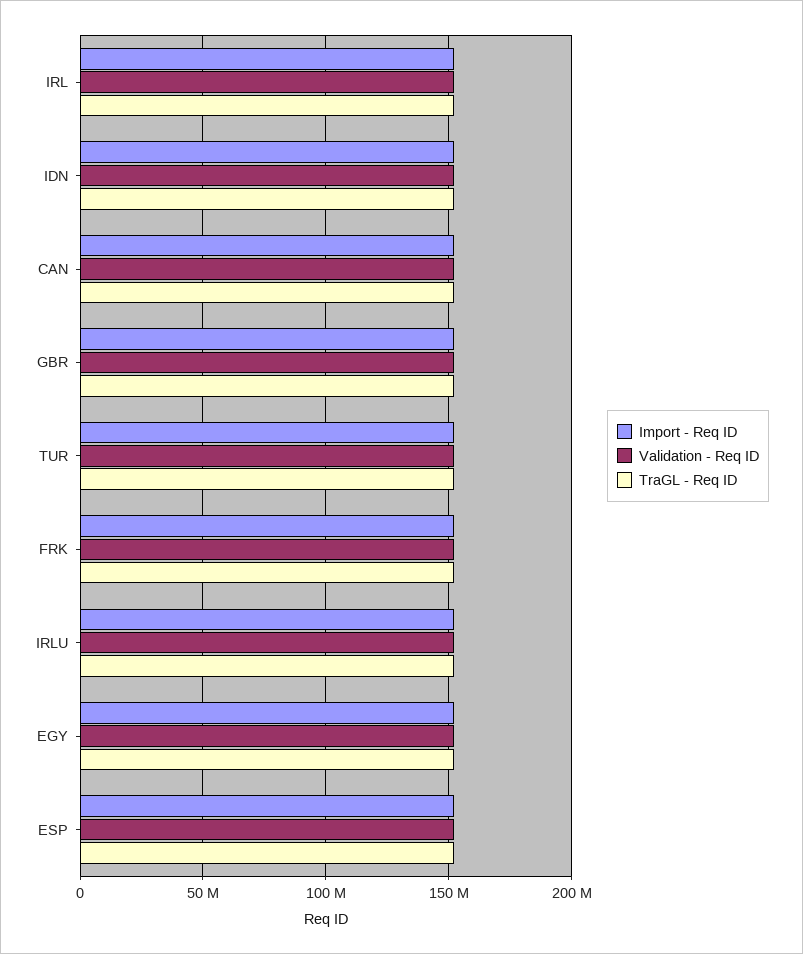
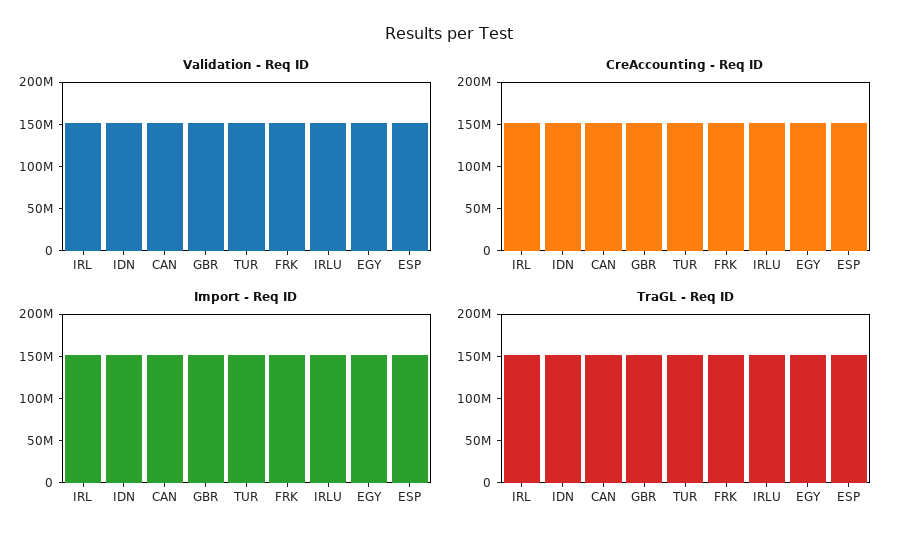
  {
    "Import - Req ID": {
      "IRL": 150000000,
      "IDN": 150000000,
      "CAN": 150000000,
      "GBR": 150000000,
      "TUR": 150000000,
      "FRK": 150000000,
      "IRLU": 150000000,
      "EGY": 150000000,
      "ESP": 150000000
    },
    "Validation - Req ID": {
      "IRL": 150000000,
      "IDN": 150000000,
      "CAN": 150000000,
      "GBR": 150000000,
      "TUR": 150000000,
      "FRK": 150000000,
      "IRLU": 150000000,
      "EGY": 150000000,
      "ESP": 150000000
    },
    "TraGL - Req ID": {
      "IRL": 150000000,
      "IDN": 150000000,
      "CAN": 150000000,
      "GBR": 150000000,
      "TUR": 150000000,
      "FRK": 150000000,
      "IRLU": 150000000,
      "EGY": 150000000,
      "ESP": 150000000
-   }
+   },
+   "CreAccounting - Req ID": {
+     "IRL": 150000000,
+     "IDN": 150000000,
+     "CAN": 150000000,
+     "GBR": 150000000,
+     "TUR": 150000000,
+     "FRK": 150000000,
+     "IRLU": 150000000,
+     "EGY": 150000000,
+     "ESP": 150000000
+   }
  }

